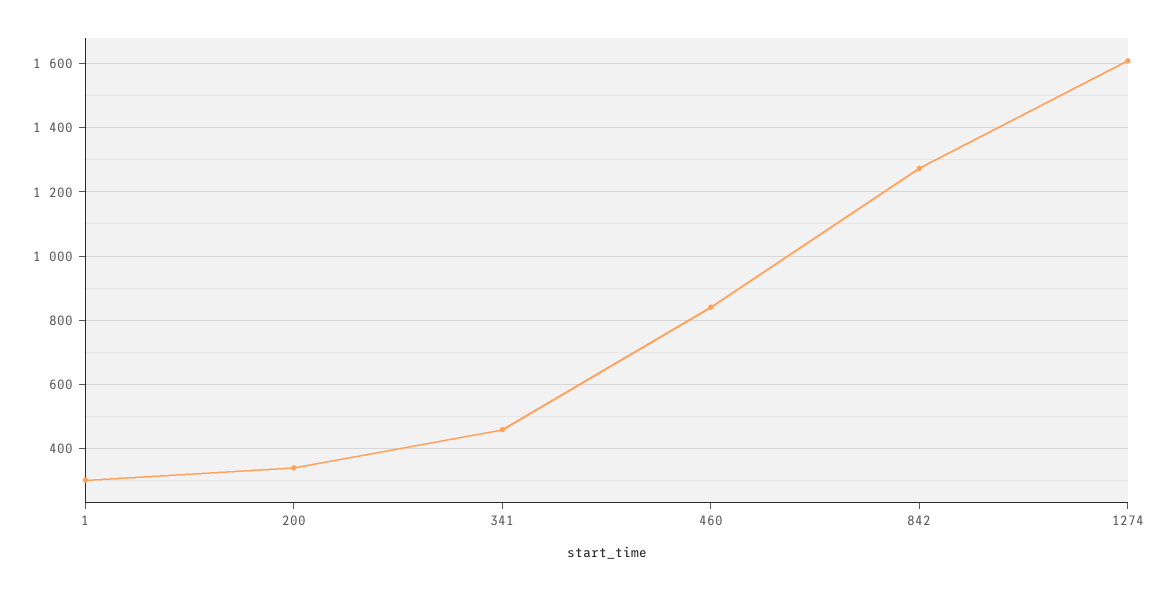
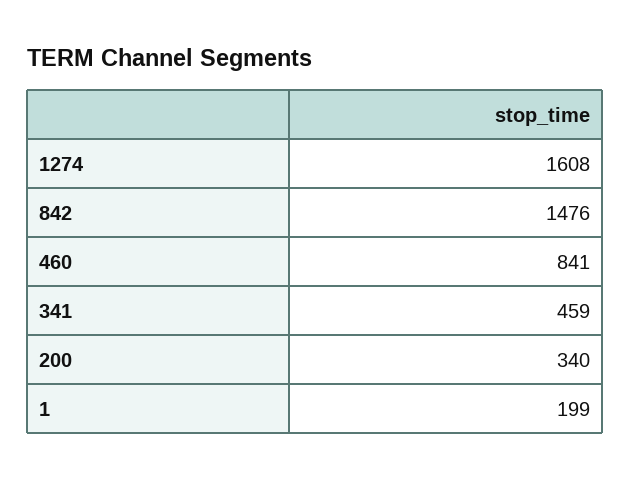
  {
-   "1": 300,
+   "1": 199,
    "200": 340,
    "341": 459,
    "460": 841,
-   "842": 1280,
+   "842": 1476,
    "1274": 1608
  }

